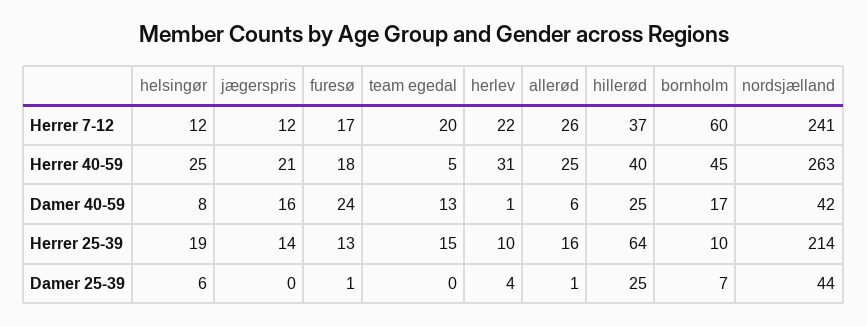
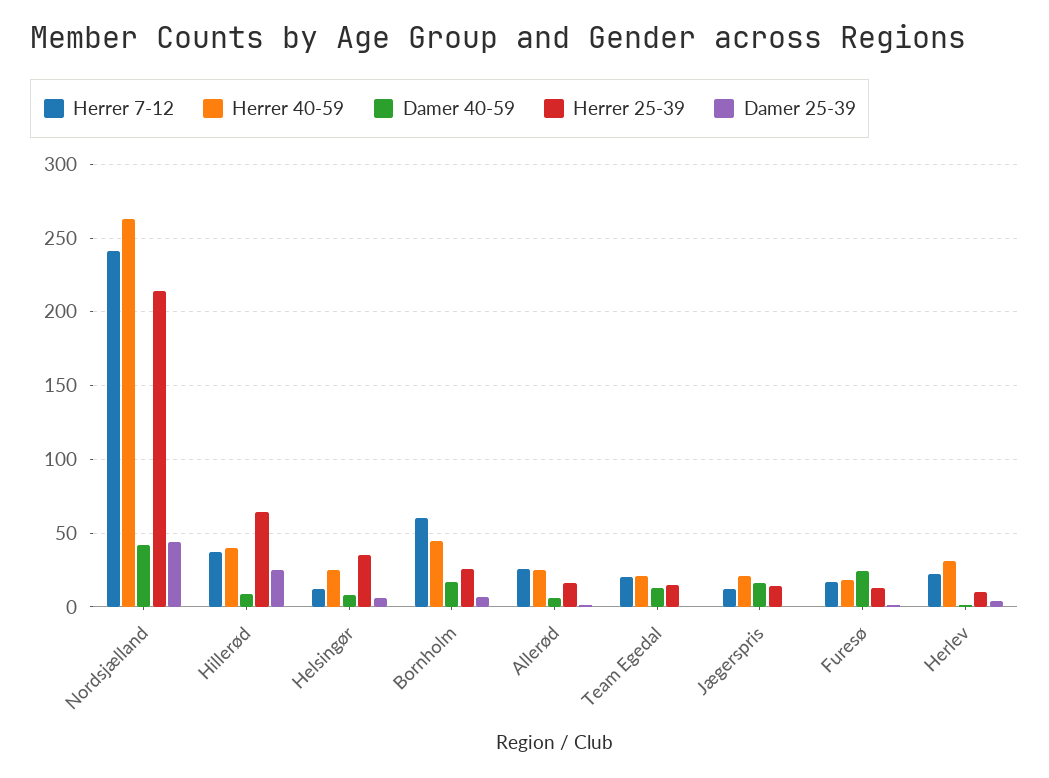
  {
    "Herrer 7-12": {
      "helsingør": 12,
      "jægerspris": 12,
      "furesø": 17,
      "team egedal": 20,
      "herlev": 22,
      "allerød": 26,
      "hillerød": 37,
      "bornholm": 60,
      "nordsjælland": 241
    },
    "Herrer 40-59": {
      "helsingør": 25,
      "jægerspris": 21,
      "furesø": 18,
-     "team egedal": 5,
+     "team egedal": 20,
      "herlev": 31,
      "allerød": 25,
      "hillerød": 40,
      "bornholm": 45,
      "nordsjælland": 263
    },
    "Damer 40-59": {
      "helsingør": 8,
      "jægerspris": 16,
      "furesø": 24,
      "team egedal": 13,
      "herlev": 1,
      "allerød": 6,
-     "hillerød": 25,
+     "hillerød": 10,
      "bornholm": 17,
      "nordsjælland": 42
    },
    "Herrer 25-39": {
-     "helsingør": 19,
+     "helsingør": 35,
      "jægerspris": 14,
      "furesø": 13,
      "team egedal": 15,
      "herlev": 10,
      "allerød": 16,
      "hillerød": 64,
-     "bornholm": 10,
+     "bornholm": 25,
      "nordsjælland": 214
    },
    "Damer 25-39": {
      "helsingør": 6,
      "jægerspris": 0,
      "furesø": 1,
      "team egedal": 0,
      "herlev": 4,
      "allerød": 1,
      "hillerød": 25,
      "bornholm": 7,
      "nordsjælland": 44
    }
  }

